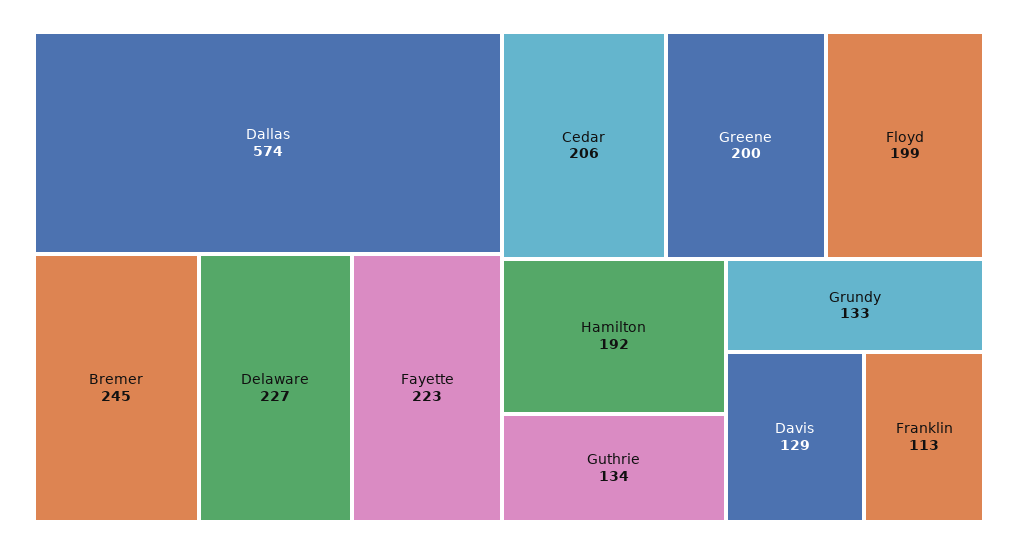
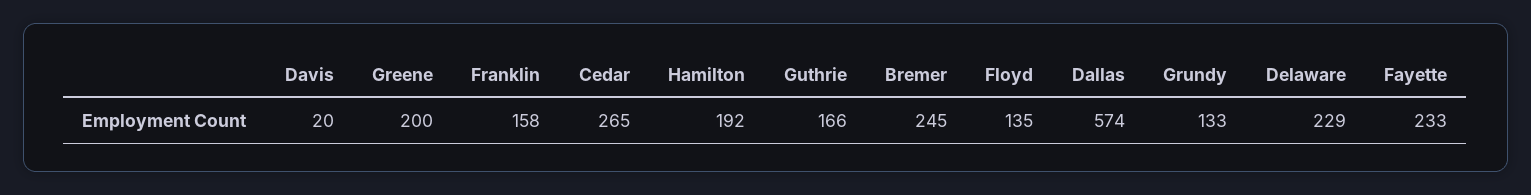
  {
    "Dallas": 574,
    "Bremer": 245,
-   "Delaware": 227,
+   "Delaware": 229,
-   "Fayette": 223,
+   "Fayette": 233,
-   "Cedar": 206,
+   "Cedar": 265,
    "Greene": 200,
-   "Floyd": 199,
+   "Floyd": 135,
    "Hamilton": 192,
-   "Guthrie": 134,
+   "Guthrie": 166,
    "Grundy": 133,
-   "Davis": 129,
+   "Davis": 20,
-   "Franklin": 113
+   "Franklin": 158
  }

